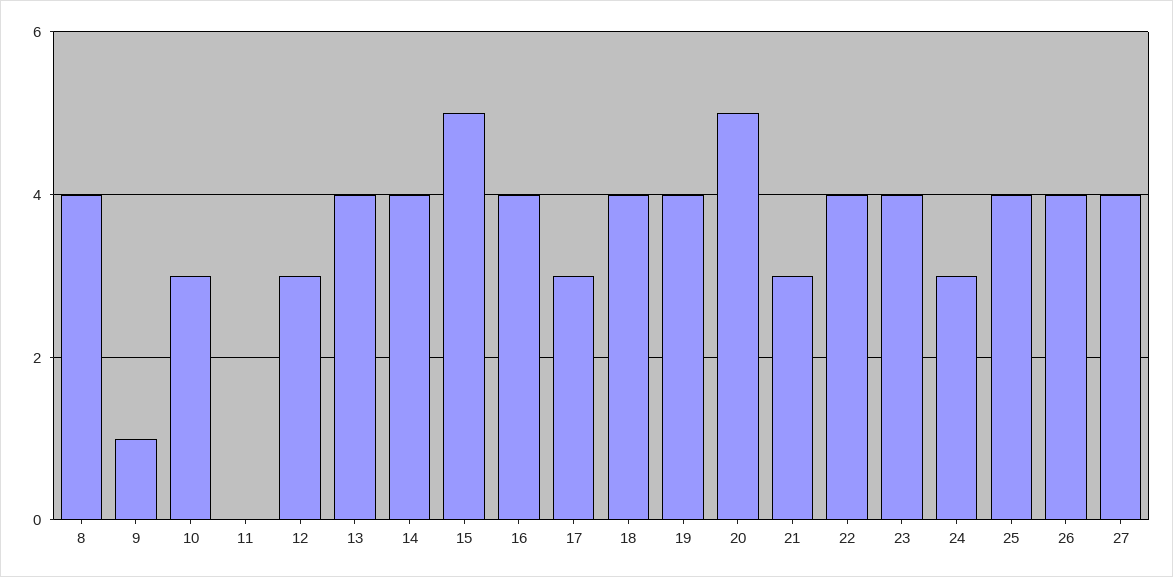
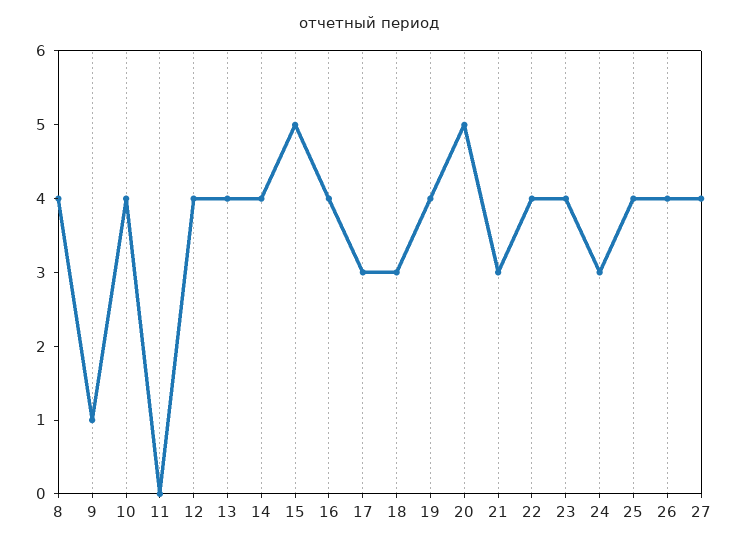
  {
    "8": 4,
    "9": 1,
-   "10": 3,
+   "10": 4,
    "11": 0,
-   "12": 3,
+   "12": 4,
    "13": 4,
    "14": 4,
    "15": 5,
    "16": 4,
    "17": 3,
-   "18": 4,
+   "18": 3,
    "19": 4,
    "20": 5,
    "21": 3,
    "22": 4,
    "23": 4,
    "24": 3,
    "25": 4,
    "26": 4,
    "27": 4
  }

